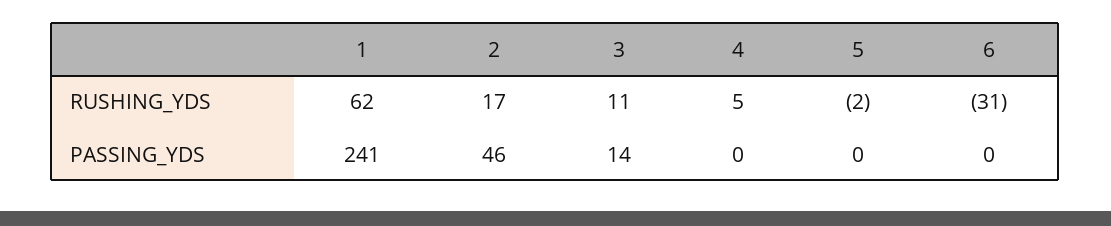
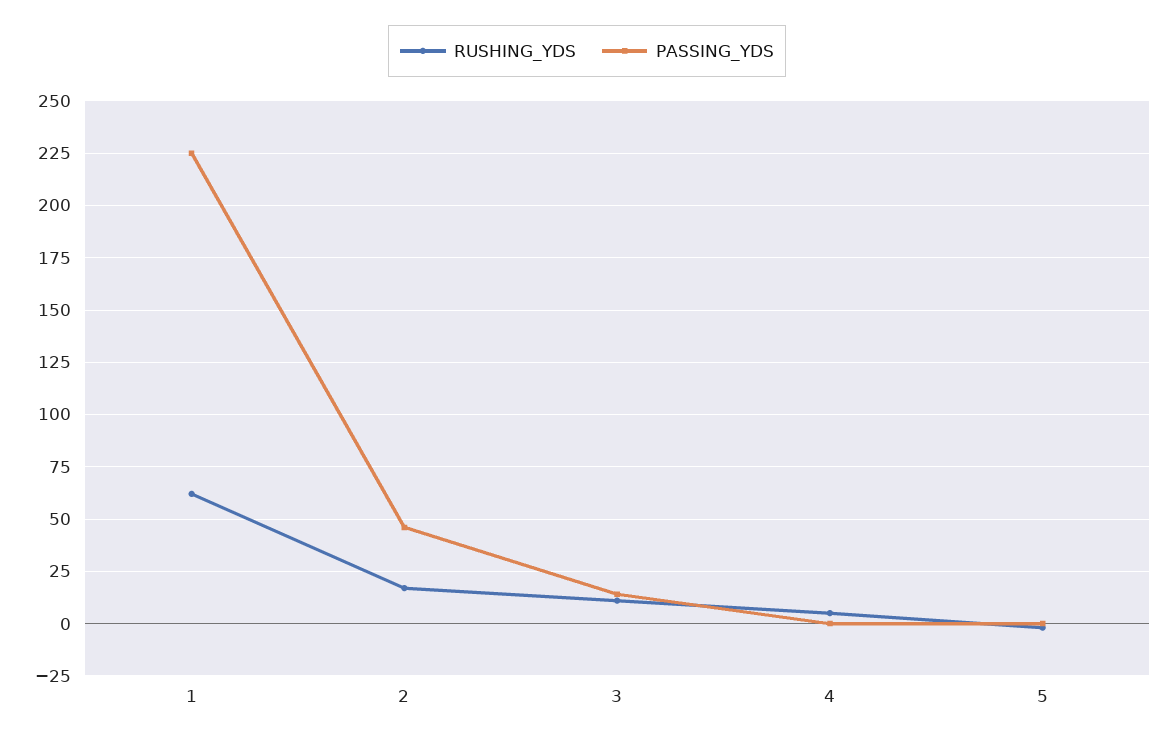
  {
    "RUSHING_YDS": {
      "1": 62,
      "2": 17,
      "3": 11,
      "4": 5,
-     "5": -2,
+     "5": -2
-     "6": -31
    },
    "PASSING_YDS": {
-     "1": 241,
+     "1": 225,
      "2": 46,
      "3": 14,
      "4": 0,
-     "5": 0,
+     "5": 0
-     "6": 0
    }
  }

